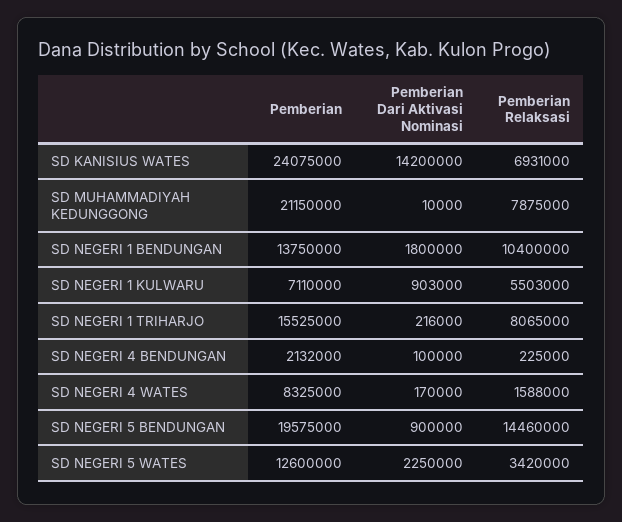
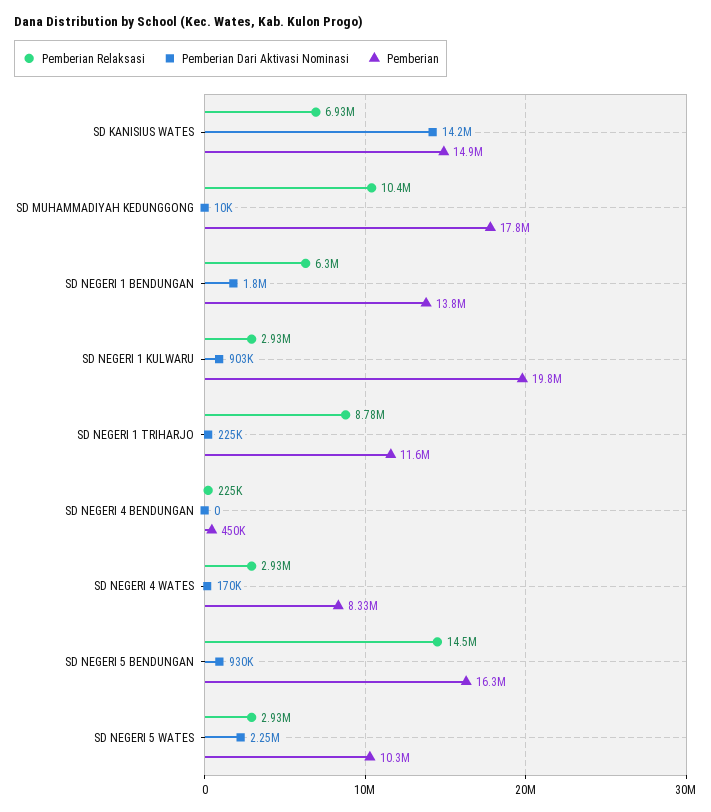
  {
    "Pemberian": {
-     "SD KANISIUS WATES": 24075000,
+     "SD KANISIUS WATES": 14900000,
-     "SD MUHAMMADIYAH KEDUNGGONG": 21150000,
+     "SD MUHAMMADIYAH KEDUNGGONG": 17800000,
      "SD NEGERI 1 BENDUNGAN": 13750000,
-     "SD NEGERI 1 KULWARU": 7110000,
+     "SD NEGERI 1 KULWARU": 19800000,
-     "SD NEGERI 1 TRIHARJO": 15525000,
+     "SD NEGERI 1 TRIHARJO": 11600000,
-     "SD NEGERI 4 BENDUNGAN": 2132000,
+     "SD NEGERI 4 BENDUNGAN": 450000,
      "SD NEGERI 4 WATES": 8325000,
-     "SD NEGERI 5 BENDUNGAN": 19575000,
+     "SD NEGERI 5 BENDUNGAN": 16300000,
-     "SD NEGERI 5 WATES": 12600000
+     "SD NEGERI 5 WATES": 10300000
    },
    "Pemberian Dari Aktivasi Nominasi": {
      "SD KANISIUS WATES": 14200000,
      "SD MUHAMMADIYAH KEDUNGGONG": 10000,
      "SD NEGERI 1 BENDUNGAN": 1800000,
      "SD NEGERI 1 KULWARU": 903000,
-     "SD NEGERI 1 TRIHARJO": 216000,
+     "SD NEGERI 1 TRIHARJO": 225000,
-     "SD NEGERI 4 BENDUNGAN": 100000,
+     "SD NEGERI 4 BENDUNGAN": 0,
      "SD NEGERI 4 WATES": 170000,
-     "SD NEGERI 5 BENDUNGAN": 900000,
+     "SD NEGERI 5 BENDUNGAN": 930000,
      "SD NEGERI 5 WATES": 2250000
    },
    "Pemberian Relaksasi": {
      "SD KANISIUS WATES": 6931000,
-     "SD MUHAMMADIYAH KEDUNGGONG": 7875000,
+     "SD MUHAMMADIYAH KEDUNGGONG": 10400000,
-     "SD NEGERI 1 BENDUNGAN": 10400000,
+     "SD NEGERI 1 BENDUNGAN": 6300000,
-     "SD NEGERI 1 KULWARU": 5503000,
+     "SD NEGERI 1 KULWARU": 2930000,
-     "SD NEGERI 1 TRIHARJO": 8065000,
+     "SD NEGERI 1 TRIHARJO": 8780000,
      "SD NEGERI 4 BENDUNGAN": 225000,
-     "SD NEGERI 4 WATES": 1588000,
+     "SD NEGERI 4 WATES": 2930000,
      "SD NEGERI 5 BENDUNGAN": 14460000,
-     "SD NEGERI 5 WATES": 3420000
+     "SD NEGERI 5 WATES": 2930000
    }
  }

